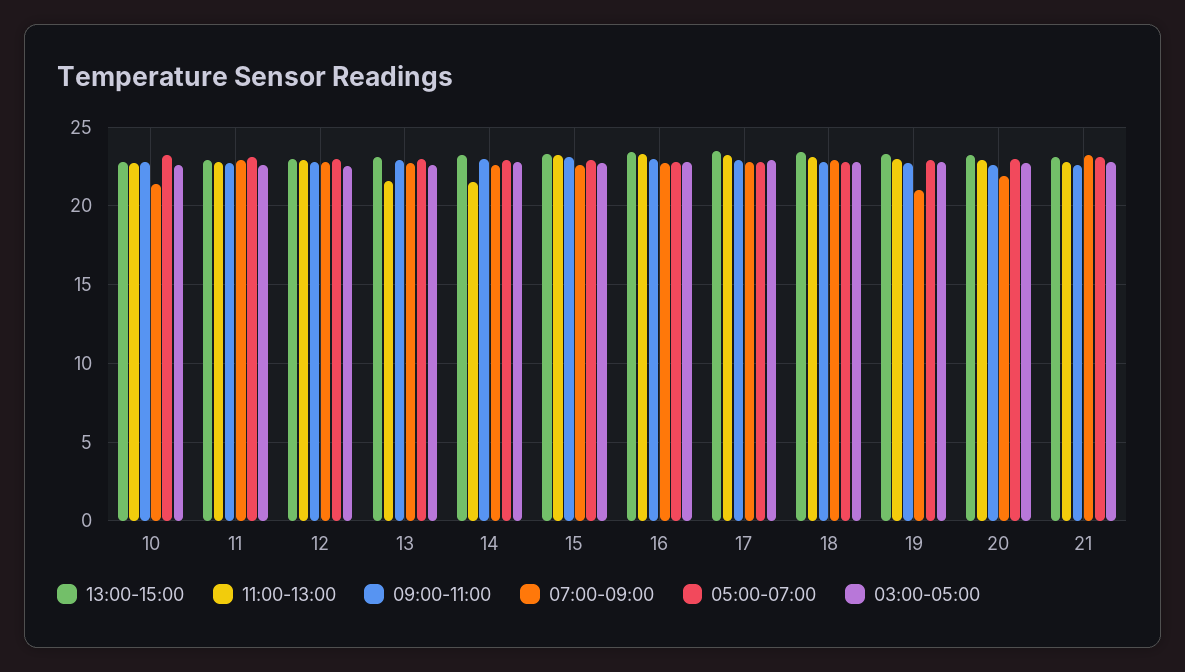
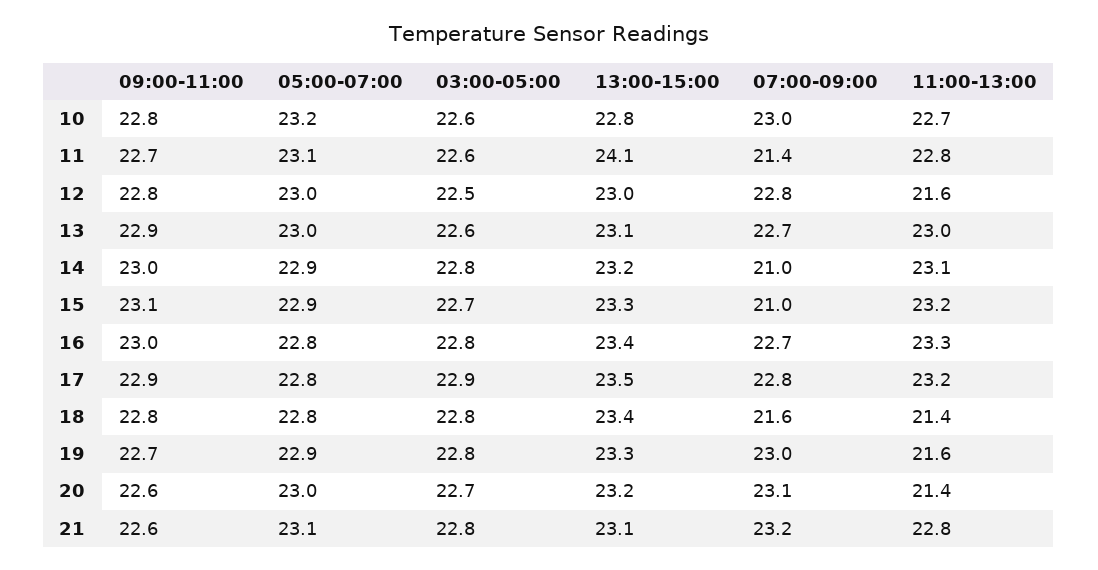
  {
    "13:00-15:00": {
      "10": 22.8,
-     "11": 23,
+     "11": 24.1,
      "12": 23,
      "13": 23.1,
      "14": 23.2,
      "15": 23.3,
      "16": 23.4,
      "17": 23.5,
      "18": 23.4,
      "19": 23.3,
      "20": 23.2,
      "21": 23.1
    },
    "11:00-13:00": {
      "10": 22.7,
      "11": 22.8,
-     "12": 23,
+     "12": 21.6,
-     "13": 21.5,
+     "13": 23,
-     "14": 21.5,
+     "14": 23.1,
      "15": 23.2,
      "16": 23.3,
      "17": 23.2,
-     "18": 23,
+     "18": 21.4,
-     "19": 23,
+     "19": 21.6,
-     "20": 23,
+     "20": 21.4,
      "21": 22.8
    },
    "09:00-11:00": {
      "10": 22.8,
      "11": 22.7,
      "12": 22.8,
      "13": 22.9,
      "14": 23,
      "15": 23.1,
      "16": 23,
      "17": 22.9,
      "18": 22.8,
      "19": 22.7,
      "20": 22.6,
      "21": 22.6
    },
    "07:00-09:00": {
-     "10": 21.5,
+     "10": 23,
-     "11": 23,
+     "11": 21.4,
      "12": 22.8,
      "13": 22.7,
-     "14": 22.5,
+     "14": 21,
-     "15": 22.5,
+     "15": 21,
      "16": 22.7,
      "17": 22.8,
-     "18": 23,
+     "18": 21.6,
-     "19": 21,
+     "19": 23,
-     "20": 22,
+     "20": 23.1,
      "21": 23.2
    },
    "05:00-07:00": {
      "10": 23.2,
      "11": 23.1,
      "12": 23,
      "13": 23,
      "14": 22.9,
      "15": 22.9,
      "16": 22.8,
      "17": 22.8,
      "18": 22.8,
      "19": 22.9,
      "20": 23,
      "21": 23.1
    },
    "03:00-05:00": {
      "10": 22.6,
      "11": 22.6,
      "12": 22.5,
      "13": 22.6,
      "14": 22.8,
      "15": 22.7,
      "16": 22.8,
      "17": 22.9,
      "18": 22.8,
      "19": 22.8,
      "20": 22.7,
      "21": 22.8
    }
  }

